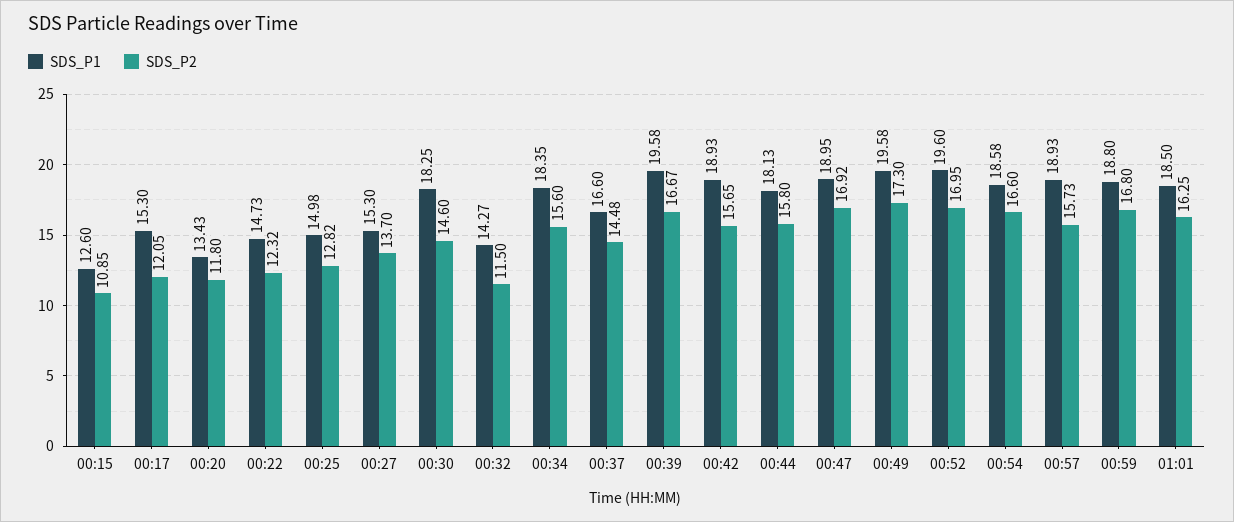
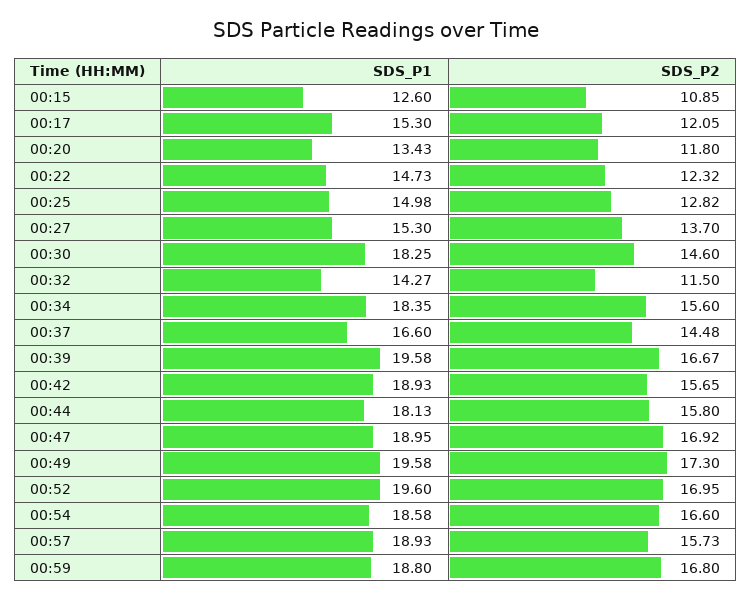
  {
    "SDS_P1": {
      "00:15": 12.6,
      "00:17": 15.3,
      "00:20": 13.43,
      "00:22": 14.73,
      "00:25": 14.98,
      "00:27": 15.3,
      "00:30": 18.25,
      "00:32": 14.27,
      "00:34": 18.35,
      "00:37": 16.6,
      "00:39": 19.58,
      "00:42": 18.93,
      "00:44": 18.13,
      "00:47": 18.95,
      "00:49": 19.58,
      "00:52": 19.6,
      "00:54": 18.58,
      "00:57": 18.93,
-     "00:59": 18.8,
+     "00:59": 18.8
-     "01:01": 18.5
    },
    "SDS_P2": {
      "00:15": 10.85,
      "00:17": 12.05,
      "00:20": 11.8,
      "00:22": 12.32,
      "00:25": 12.82,
      "00:27": 13.7,
      "00:30": 14.6,
      "00:32": 11.5,
      "00:34": 15.6,
      "00:37": 14.48,
      "00:39": 16.67,
      "00:42": 15.65,
      "00:44": 15.8,
      "00:47": 16.92,
      "00:49": 17.3,
      "00:52": 16.95,
      "00:54": 16.6,
      "00:57": 15.73,
-     "00:59": 16.8,
+     "00:59": 16.8
-     "01:01": 16.25
    }
  }

